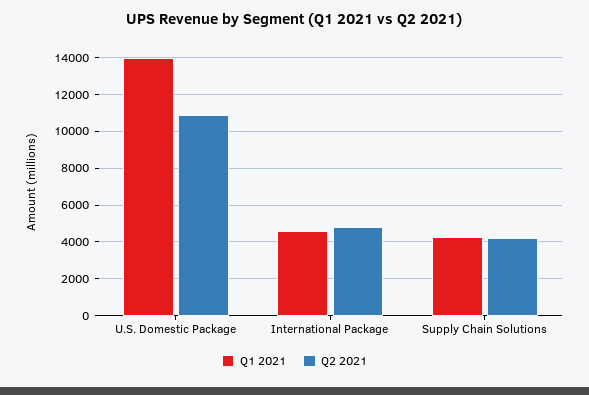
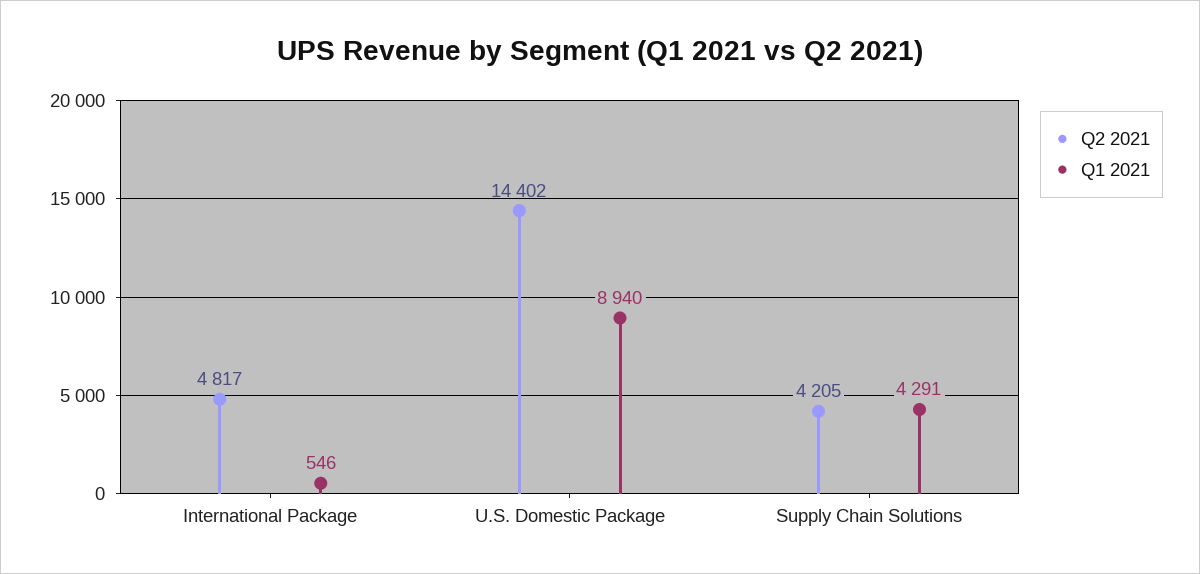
  {
    "Q1 2021": {
-     "U.S. Domestic Package": 14000,
+     "U.S. Domestic Package": 8940,
-     "International Package": 4500,
+     "International Package": 546,
      "Supply Chain Solutions": 4291
    },
    "Q2 2021": {
-     "U.S. Domestic Package": 11000,
+     "U.S. Domestic Package": 14402,
      "International Package": 4817,
      "Supply Chain Solutions": 4205
    }
  }

